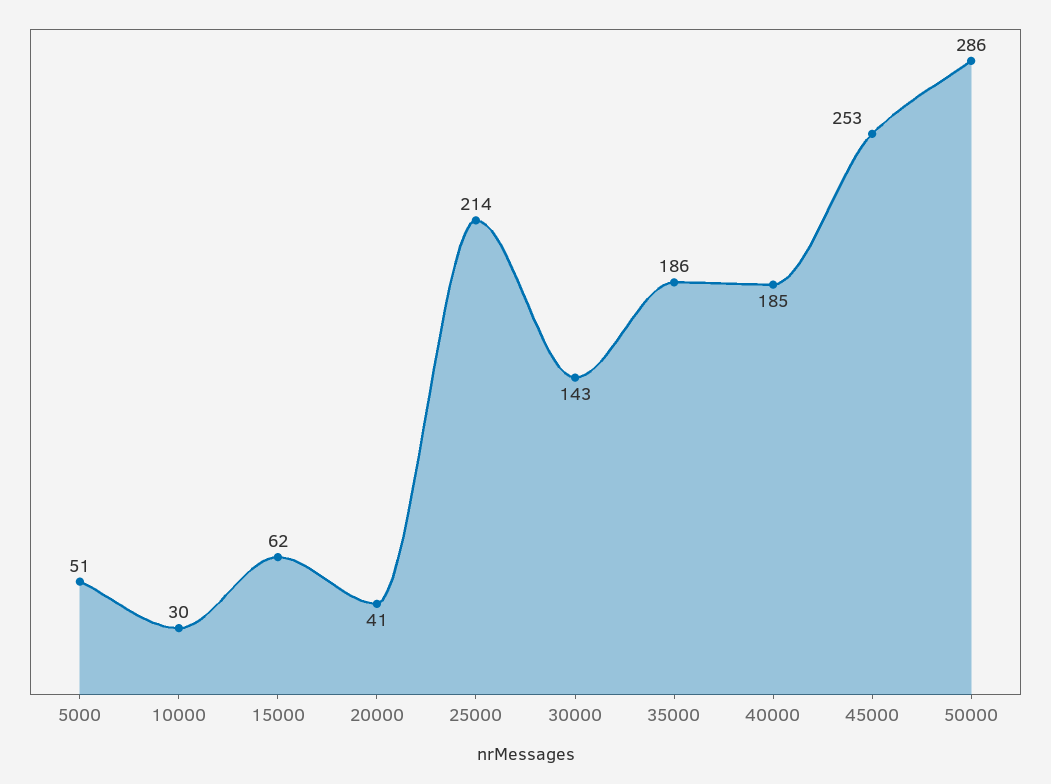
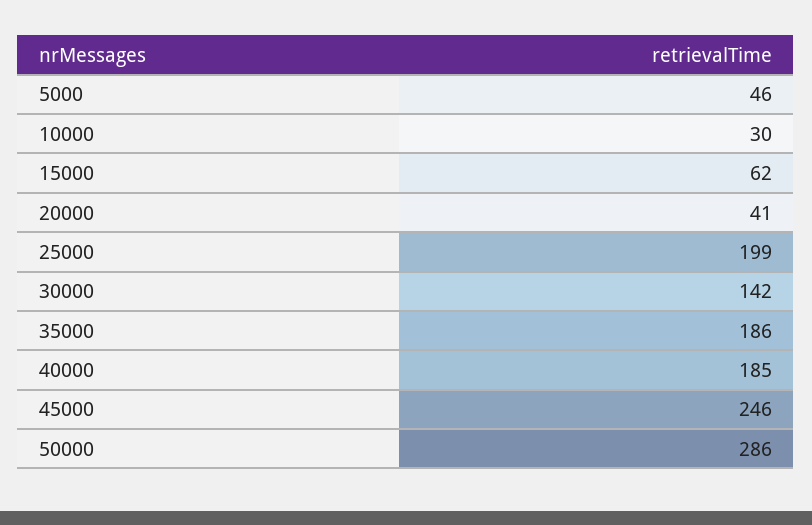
  {
-   "5000": 51,
+   "5000": 46,
    "10000": 30,
    "15000": 62,
    "20000": 41,
-   "25000": 214,
+   "25000": 199,
-   "30000": 143,
+   "30000": 142,
    "35000": 186,
    "40000": 185,
-   "45000": 253,
+   "45000": 246,
    "50000": 286
  }

